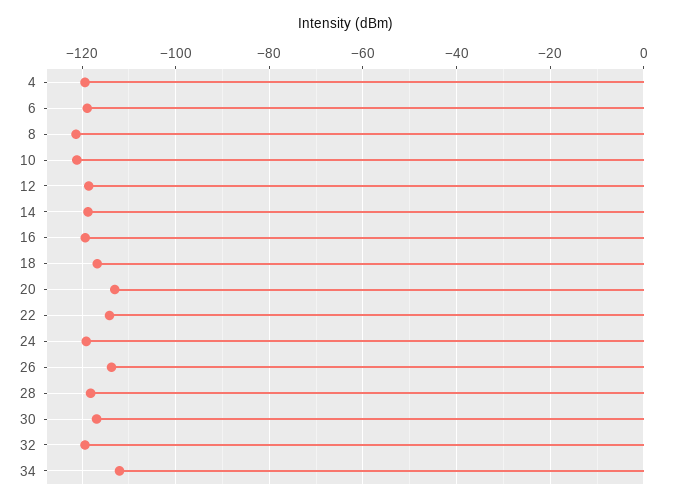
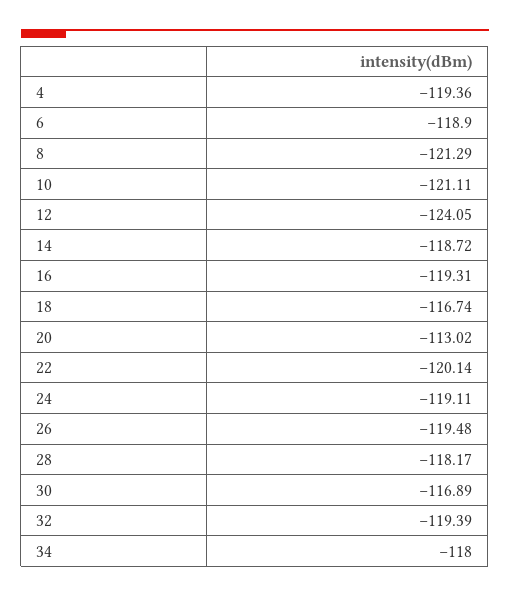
  {
    "4": -119.36,
    "6": -118.9,
    "8": -121.29,
    "10": -121.11,
-   "12": -118,
+   "12": -124.05,
    "14": -118.72,
    "16": -119.31,
    "18": -116.74,
    "20": -113.02,
-   "22": -114,
+   "22": -120.14,
    "24": -119.11,
-   "26": -114,
+   "26": -119.48,
    "28": -118.17,
    "30": -116.89,
    "32": -119.39,
-   "34": -112
+   "34": -118
  }

